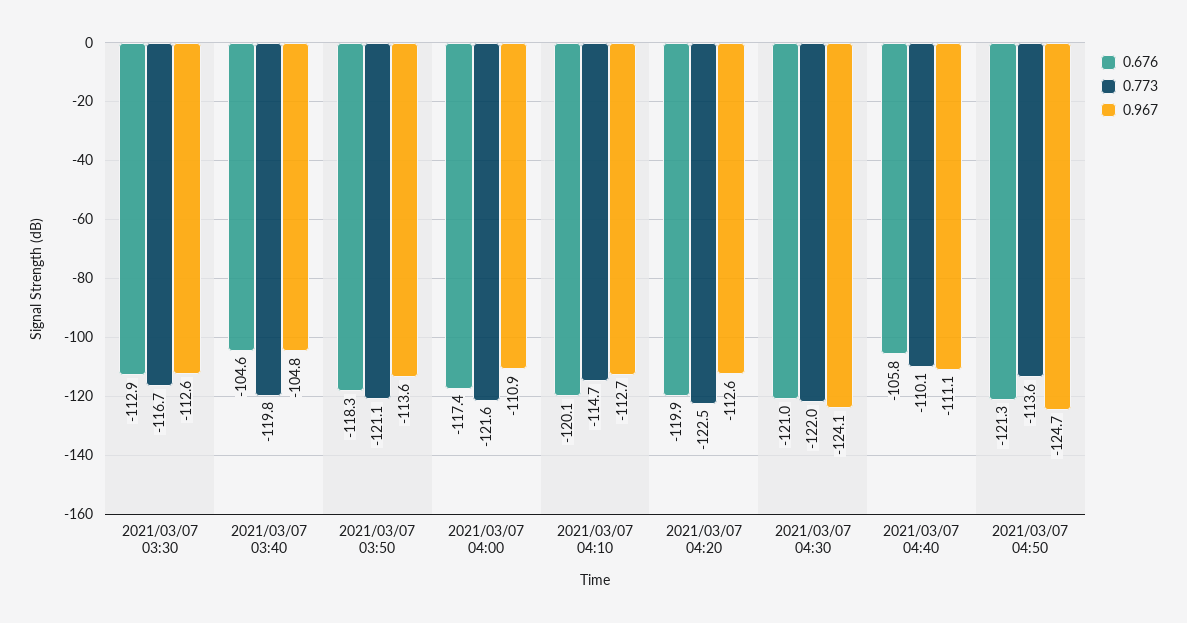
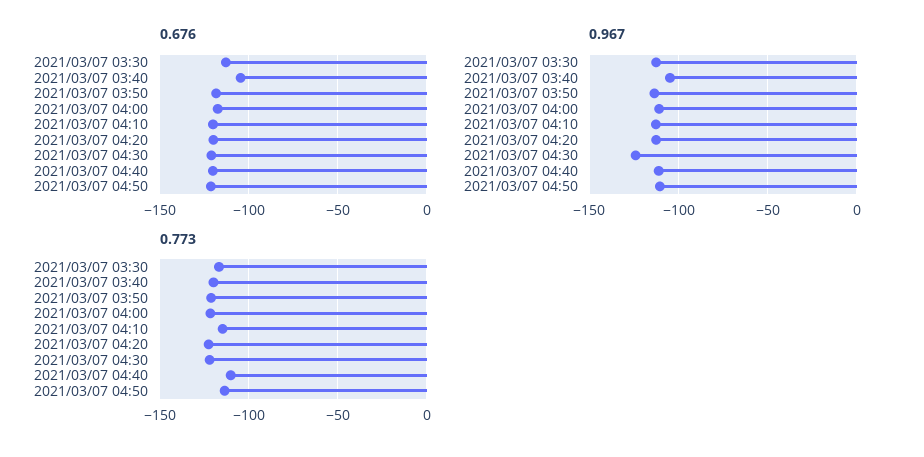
  {
    "0.676": {
      "2021/03/07 03:30": -112.9,
      "2021/03/07 03:40": -104.6,
      "2021/03/07 03:50": -118.3,
      "2021/03/07 04:00": -117.4,
      "2021/03/07 04:10": -120.1,
      "2021/03/07 04:20": -119.9,
      "2021/03/07 04:30": -121,
-     "2021/03/07 04:40": -105.8,
+     "2021/03/07 04:40": -120,
      "2021/03/07 04:50": -121.3
    },
    "0.773": {
      "2021/03/07 03:30": -116.7,
      "2021/03/07 03:40": -119.8,
      "2021/03/07 03:50": -121.1,
      "2021/03/07 04:00": -121.6,
      "2021/03/07 04:10": -114.7,
      "2021/03/07 04:20": -122.5,
      "2021/03/07 04:30": -122,
      "2021/03/07 04:40": -110.1,
      "2021/03/07 04:50": -113.6
    },
    "0.967": {
      "2021/03/07 03:30": -112.6,
      "2021/03/07 03:40": -104.8,
      "2021/03/07 03:50": -113.6,
      "2021/03/07 04:00": -110.9,
      "2021/03/07 04:10": -112.7,
      "2021/03/07 04:20": -112.6,
      "2021/03/07 04:30": -124.1,
      "2021/03/07 04:40": -111.1,
-     "2021/03/07 04:50": -124.7
+     "2021/03/07 04:50": -110
    }
  }

